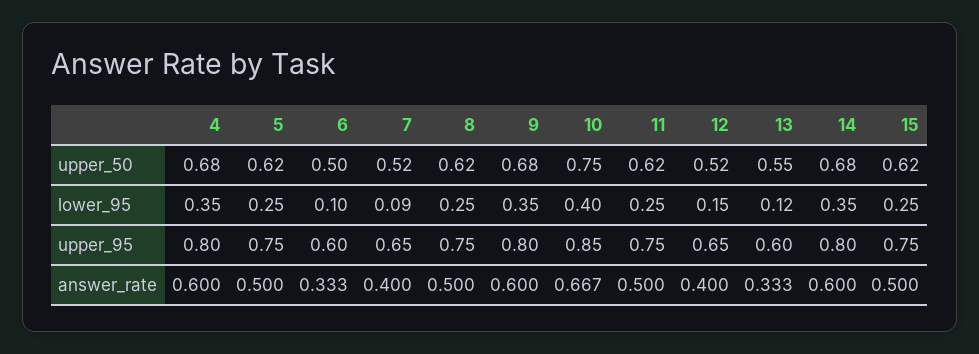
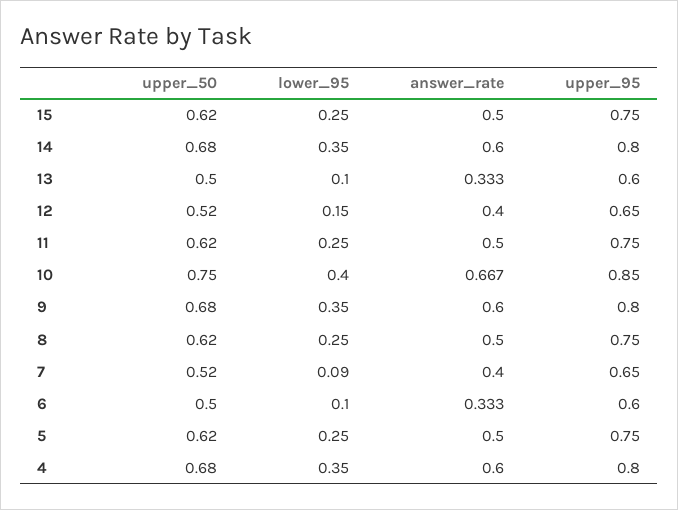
  {
    "4": {
      "upper_50": 0.68,
      "lower_95": 0.35,
      "upper_95": 0.8,
      "answer_rate": 0.6
    },
    "5": {
      "upper_50": 0.62,
      "lower_95": 0.25,
      "upper_95": 0.75,
      "answer_rate": 0.5
    },
    "6": {
      "upper_50": 0.5,
      "lower_95": 0.1,
      "upper_95": 0.6,
      "answer_rate": 0.333
    },
    "7": {
      "upper_50": 0.52,
      "lower_95": 0.09,
      "upper_95": 0.65,
      "answer_rate": 0.4
    },
    "8": {
      "upper_50": 0.62,
      "lower_95": 0.25,
      "upper_95": 0.75,
      "answer_rate": 0.5
    },
    "9": {
      "upper_50": 0.68,
      "lower_95": 0.35,
      "upper_95": 0.8,
      "answer_rate": 0.6
    },
    "10": {
      "upper_50": 0.75,
      "lower_95": 0.4,
      "upper_95": 0.85,
      "answer_rate": 0.667
    },
    "11": {
      "upper_50": 0.62,
      "lower_95": 0.25,
      "upper_95": 0.75,
      "answer_rate": 0.5
    },
    "12": {
      "upper_50": 0.52,
      "lower_95": 0.15,
      "upper_95": 0.65,
      "answer_rate": 0.4
    },
    "13": {
-     "upper_50": 0.55,
+     "upper_50": 0.5,
-     "lower_95": 0.12,
+     "lower_95": 0.1,
      "upper_95": 0.6,
      "answer_rate": 0.333
    },
    "14": {
      "upper_50": 0.68,
      "lower_95": 0.35,
      "upper_95": 0.8,
      "answer_rate": 0.6
    },
    "15": {
      "upper_50": 0.62,
      "lower_95": 0.25,
      "upper_95": 0.75,
      "answer_rate": 0.5
    }
  }

